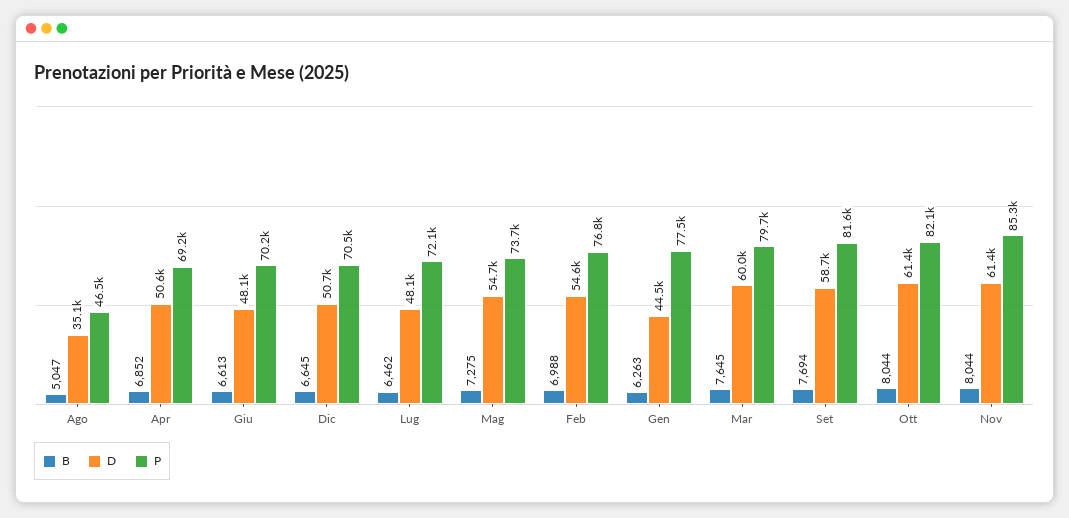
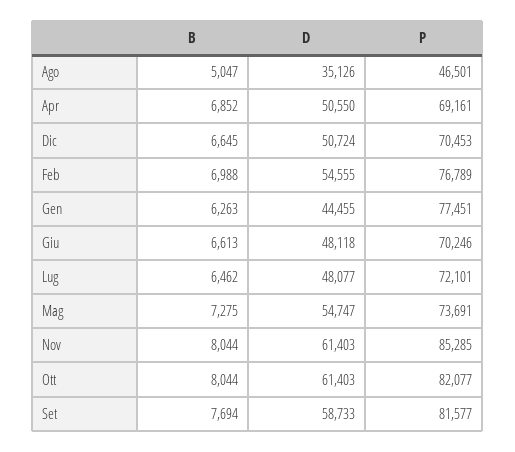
  {
    "B": {
      "Ago": 5047,
      "Apr": 6852,
      "Giu": 6613,
      "Dic": 6645,
      "Lug": 6462,
      "Mag": 7275,
      "Feb": 6988,
      "Gen": 6263,
-     "Mar": 7645,
      "Set": 7694,
      "Ott": 8044,
      "Nov": 8044
    },
    "D": {
      "Ago": 35126,
      "Apr": 50550,
      "Giu": 48118,
      "Dic": 50724,
      "Lug": 48077,
      "Mag": 54747,
      "Feb": 54555,
      "Gen": 44455,
-     "Mar": 60000,
      "Set": 58733,
      "Ott": 61403,
      "Nov": 61403
    },
    "P": {
      "Ago": 46501,
      "Apr": 69161,
      "Giu": 70246,
      "Dic": 70453,
      "Lug": 72101,
      "Mag": 73691,
      "Feb": 76789,
      "Gen": 77451,
-     "Mar": 79700,
      "Set": 81577,
      "Ott": 82077,
      "Nov": 85285
    }
  }

